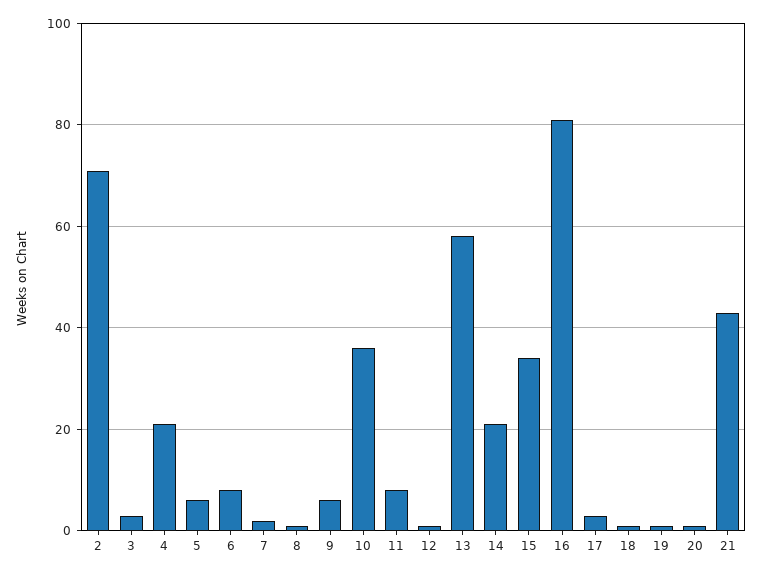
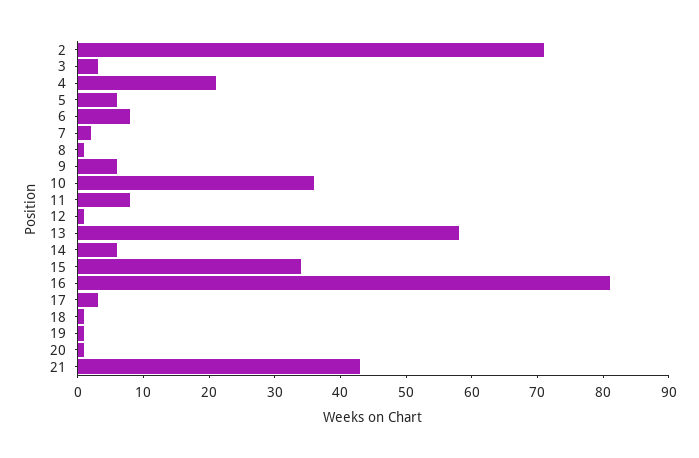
  {
    "2": 70,
    "3": 5,
    "4": 20,
    "5": 5,
    "6": 10,
    "7": 0,
    "8": 0,
    "9": 5,
    "10": 35,
    "11": 10,
    "12": 0,
    "13": 60,
-   "14": 20,
+   "14": 5,
    "15": 35,
    "16": 80,
    "17": 5,
    "18": 0,
    "19": 0,
    "20": 0,
    "21": 45
  }

